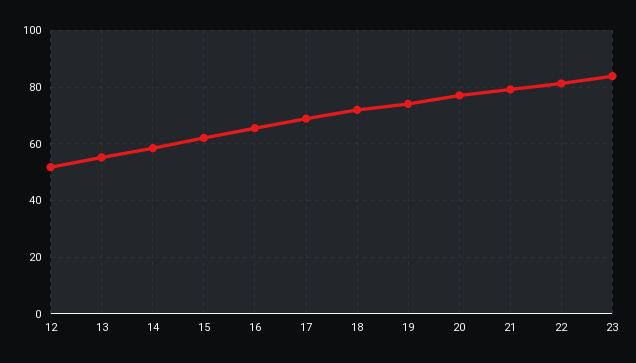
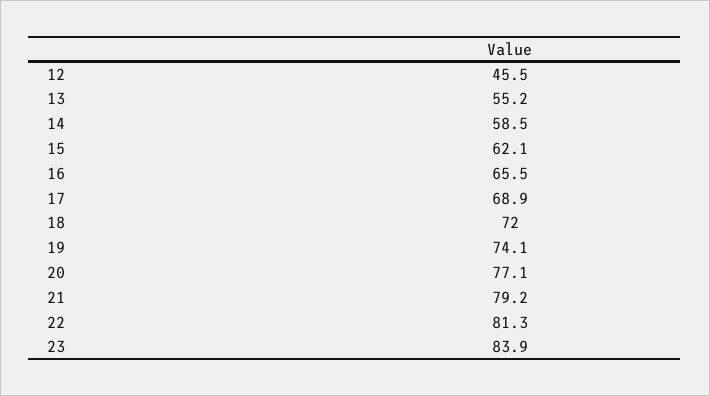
  {
-   "12": 52.5,
+   "12": 45.5,
    "13": 55.2,
    "14": 58.5,
    "15": 62.1,
    "16": 65.5,
    "17": 68.9,
    "18": 72,
    "19": 74.1,
    "20": 77.1,
    "21": 79.2,
    "22": 81.3,
    "23": 83.9
  }

